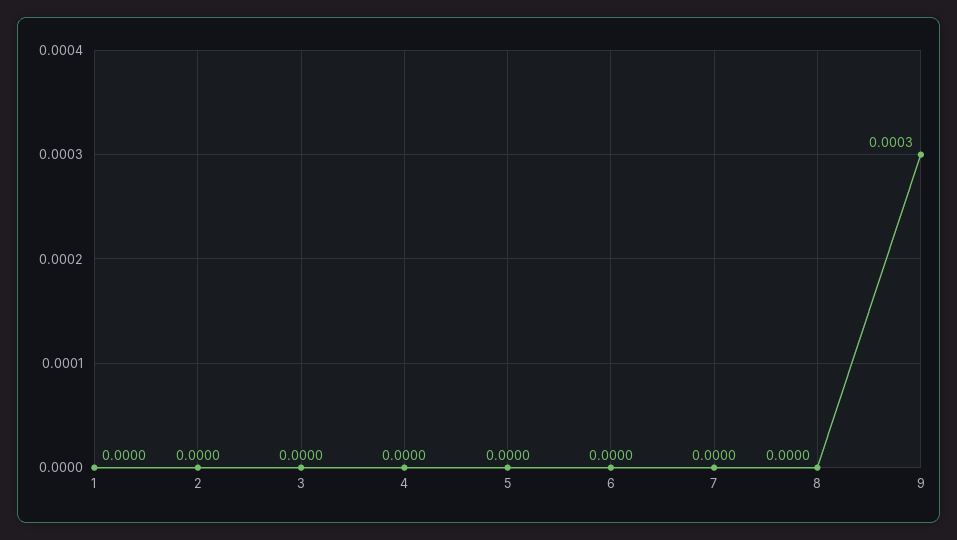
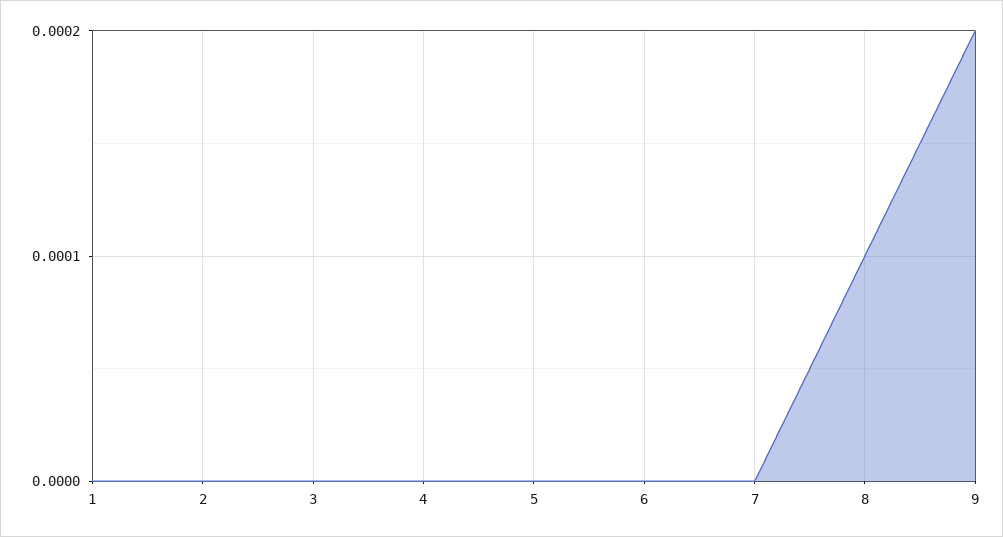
  {
    "1": 0,
    "2": 0,
    "3": 0,
    "4": 0,
    "5": 0,
    "6": 0,
    "7": 0,
-   "8": 0,
+   "8": 0.0001,
-   "9": 0.0003
+   "9": 0.0002
  }

